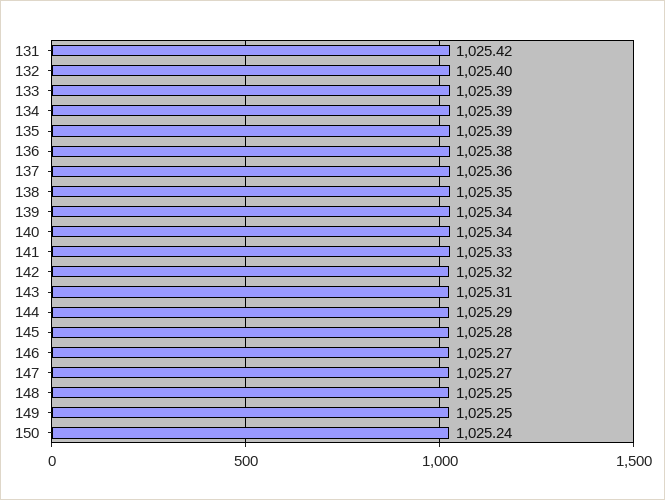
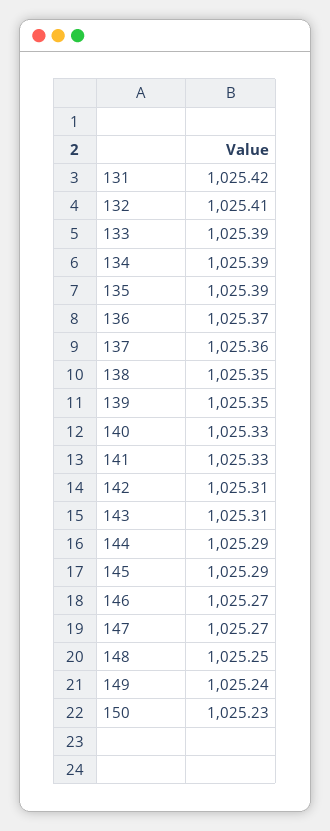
  {
    "131": 1025.42,
-   "132": 1025.4,
+   "132": 1025.41,
    "133": 1025.39,
    "134": 1025.39,
    "135": 1025.39,
-   "136": 1025.38,
+   "136": 1025.37,
    "137": 1025.36,
    "138": 1025.35,
-   "139": 1025.34,
+   "139": 1025.35,
-   "140": 1025.34,
+   "140": 1025.33,
    "141": 1025.33,
-   "142": 1025.32,
+   "142": 1025.31,
    "143": 1025.31,
    "144": 1025.29,
-   "145": 1025.28,
+   "145": 1025.29,
    "146": 1025.27,
    "147": 1025.27,
    "148": 1025.25,
-   "149": 1025.25,
+   "149": 1025.24,
-   "150": 1025.24
+   "150": 1025.23
  }

